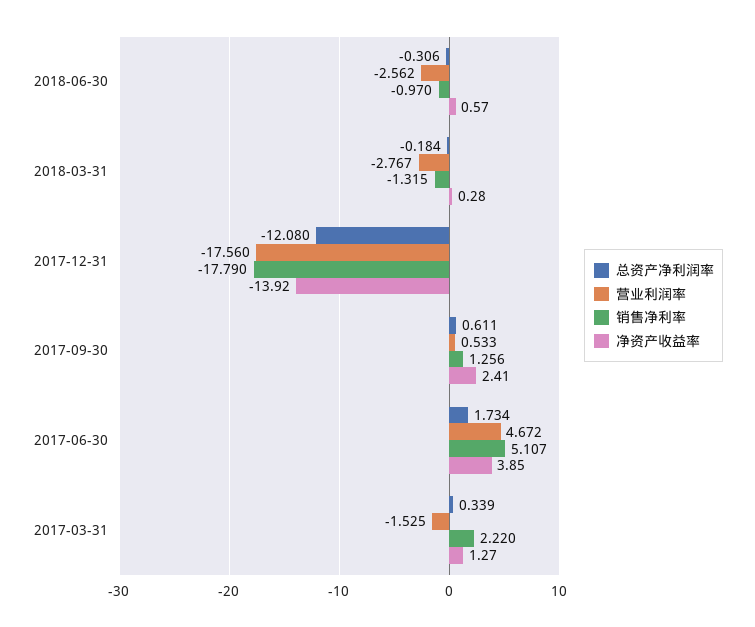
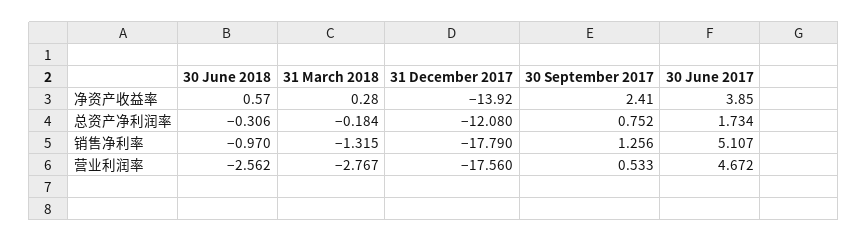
  {
    "总资产净利润率": {
      "2018-06-30": -0.306,
      "2018-03-31": -0.184,
      "2017-12-31": -12.08,
-     "2017-09-30": 0.611,
+     "2017-09-30": 0.752,
-     "2017-06-30": 1.734,
+     "2017-06-30": 1.734
-     "2017-03-31": 0.339
    },
    "营业利润率": {
      "2018-06-30": -2.562,
      "2018-03-31": -2.767,
      "2017-12-31": -17.56,
      "2017-09-30": 0.533,
-     "2017-06-30": 4.672,
+     "2017-06-30": 4.672
-     "2017-03-31": -1.525
    },
    "销售净利率": {
      "2018-06-30": -0.97,
      "2018-03-31": -1.315,
      "2017-12-31": -17.79,
      "2017-09-30": 1.256,
-     "2017-06-30": 5.107,
+     "2017-06-30": 5.107
-     "2017-03-31": 2.22
    },
    "净资产收益率": {
      "2018-06-30": 0.57,
      "2018-03-31": 0.28,
      "2017-12-31": -13.92,
      "2017-09-30": 2.41,
-     "2017-06-30": 3.85,
+     "2017-06-30": 3.85
-     "2017-03-31": 1.27
    }
  }

